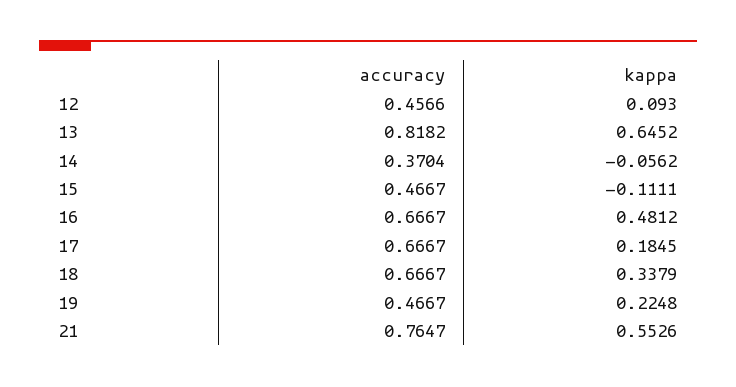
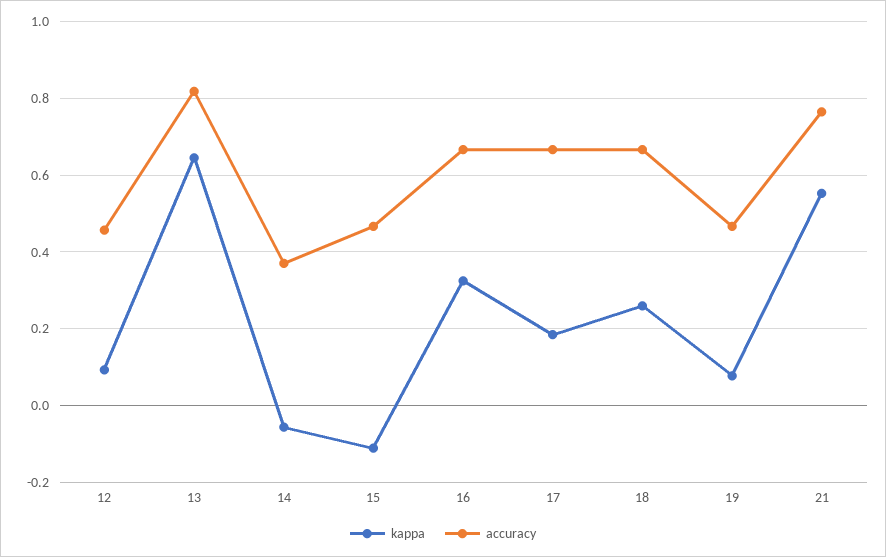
  {
    "accuracy": {
      "12": 0.4566,
      "13": 0.8182,
      "14": 0.3704,
      "15": 0.4667,
      "16": 0.6667,
      "17": 0.6667,
      "18": 0.6667,
      "19": 0.4667,
      "21": 0.7647
    },
    "kappa": {
      "12": 0.093,
      "13": 0.6452,
      "14": -0.0562,
      "15": -0.1111,
-     "16": 0.4812,
+     "16": 0.32,
      "17": 0.1845,
-     "18": 0.3379,
+     "18": 0.26,
-     "19": 0.2248,
+     "19": 0.08,
      "21": 0.5526
    }
  }

